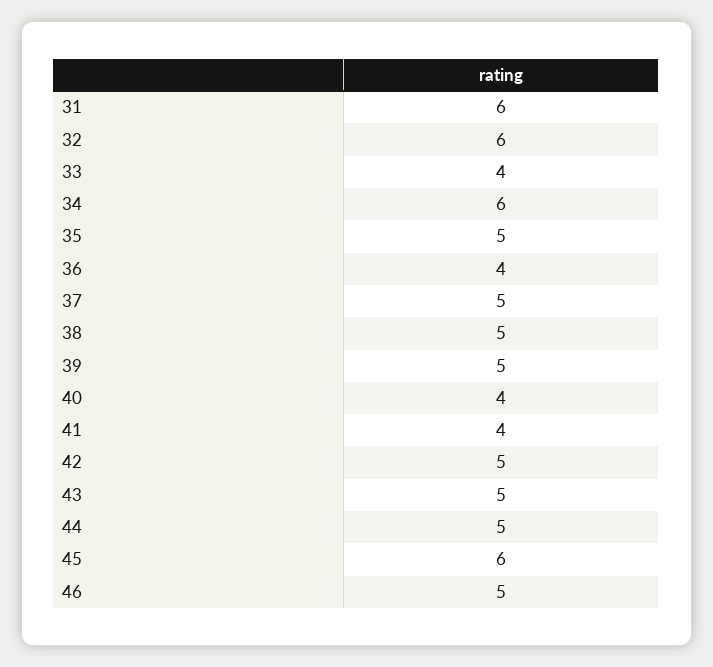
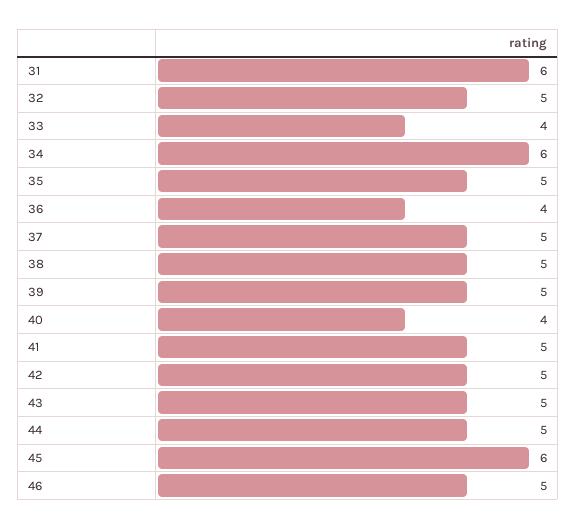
  {
    "31": 6,
-   "32": 6,
+   "32": 5,
    "33": 4,
    "34": 6,
    "35": 5,
    "36": 4,
    "37": 5,
    "38": 5,
    "39": 5,
    "40": 4,
-   "41": 4,
+   "41": 5,
    "42": 5,
    "43": 5,
    "44": 5,
    "45": 6,
    "46": 5
  }

